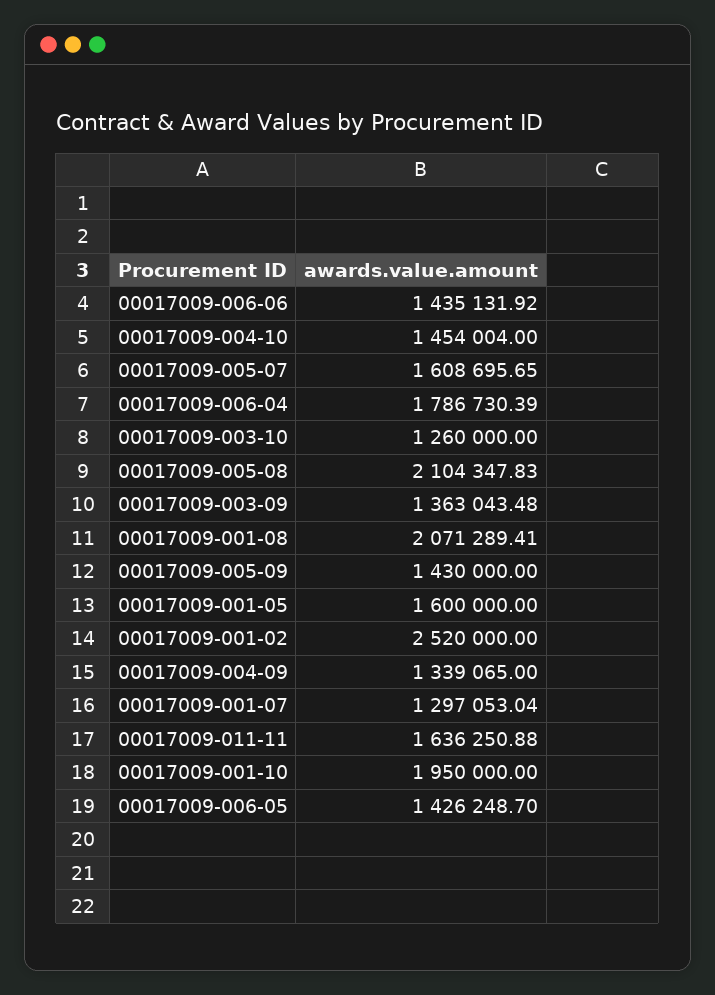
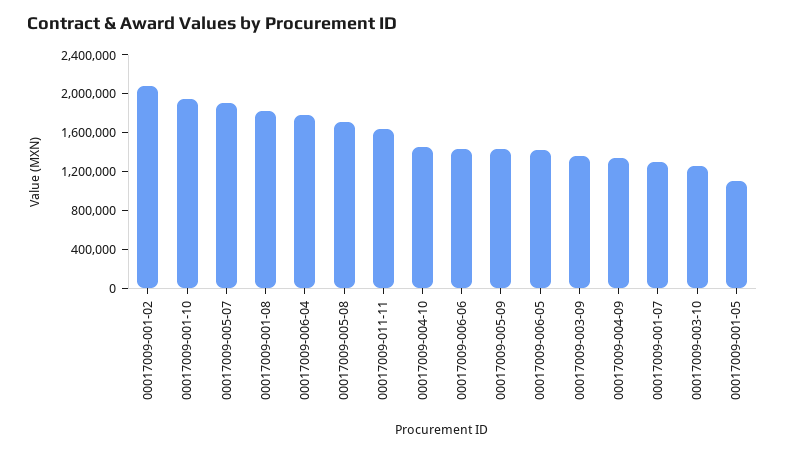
  {
    "00017009-006-06": 1435131.92,
    "00017009-004-10": 1454004,
-   "00017009-005-07": 1608695.65,
+   "00017009-005-07": 1900000,
    "00017009-006-04": 1786730.39,
    "00017009-003-10": 1260000,
-   "00017009-005-08": 2104347.83,
+   "00017009-005-08": 1700000,
    "00017009-003-09": 1363043.48,
-   "00017009-001-08": 2071289.41,
+   "00017009-001-08": 1800000,
    "00017009-005-09": 1430000,
-   "00017009-001-05": 1600000,
+   "00017009-001-05": 1100000,
-   "00017009-001-02": 2520000,
+   "00017009-001-02": 2100000,
    "00017009-004-09": 1339065,
    "00017009-001-07": 1297053.04,
    "00017009-011-11": 1636250.88,
    "00017009-001-10": 1950000,
    "00017009-006-05": 1426248.7
  }

